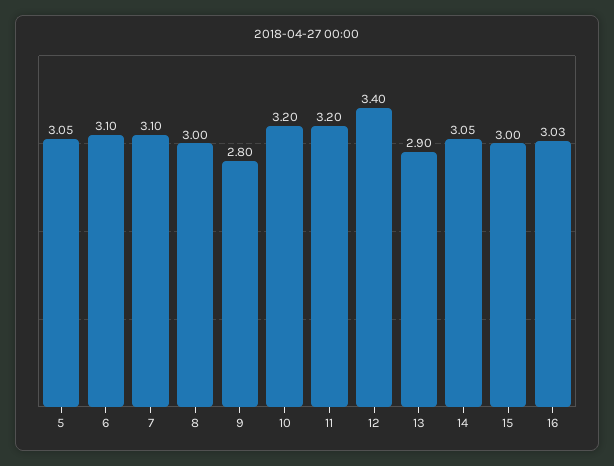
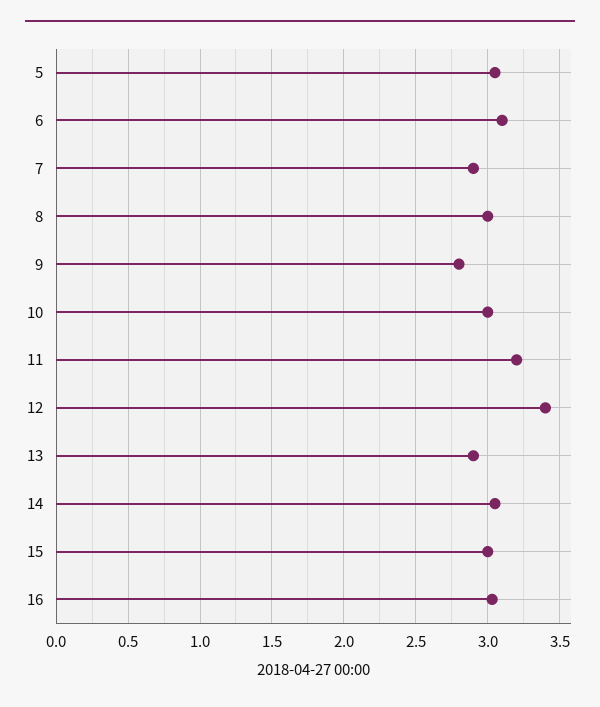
  {
    "5": 3.05,
    "6": 3.1,
-   "7": 3.1,
+   "7": 2.9,
    "8": 3,
    "9": 2.8,
-   "10": 3.2,
+   "10": 3,
    "11": 3.2,
    "12": 3.4,
    "13": 2.9,
    "14": 3.05,
    "15": 3,
    "16": 3.03
  }

